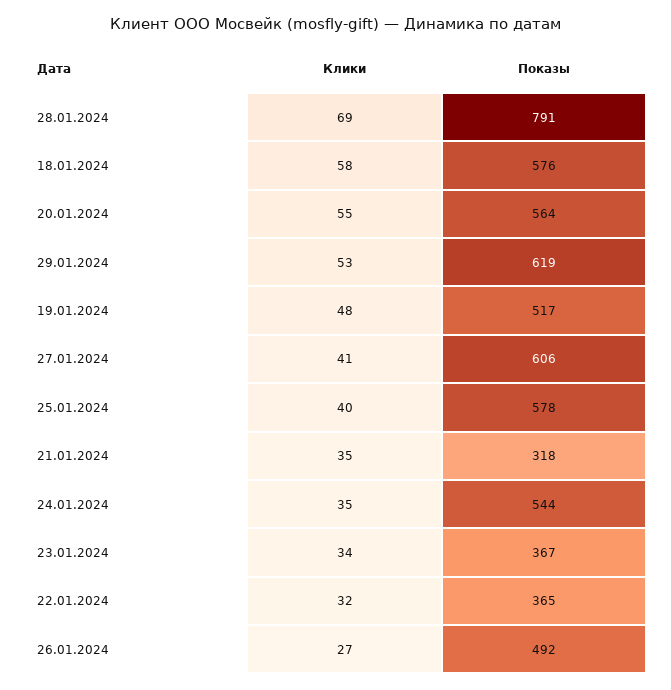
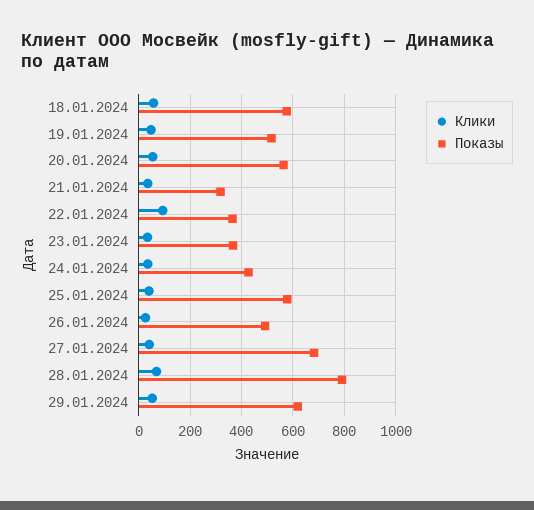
  {
    "Клики": {
      "28.01.2024": 69,
      "18.01.2024": 58,
      "20.01.2024": 55,
      "29.01.2024": 53,
      "19.01.2024": 48,
      "27.01.2024": 41,
      "25.01.2024": 40,
      "21.01.2024": 35,
      "24.01.2024": 35,
      "23.01.2024": 34,
-     "22.01.2024": 32,
+     "22.01.2024": 100,
      "26.01.2024": 27
    },
    "Показы": {
      "28.01.2024": 791,
      "18.01.2024": 576,
      "20.01.2024": 564,
      "29.01.2024": 619,
      "19.01.2024": 517,
-     "27.01.2024": 606,
+     "27.01.2024": 675,
      "25.01.2024": 578,
      "21.01.2024": 318,
-     "24.01.2024": 544,
+     "24.01.2024": 425,
      "23.01.2024": 367,
      "22.01.2024": 365,
      "26.01.2024": 492
    }
  }

